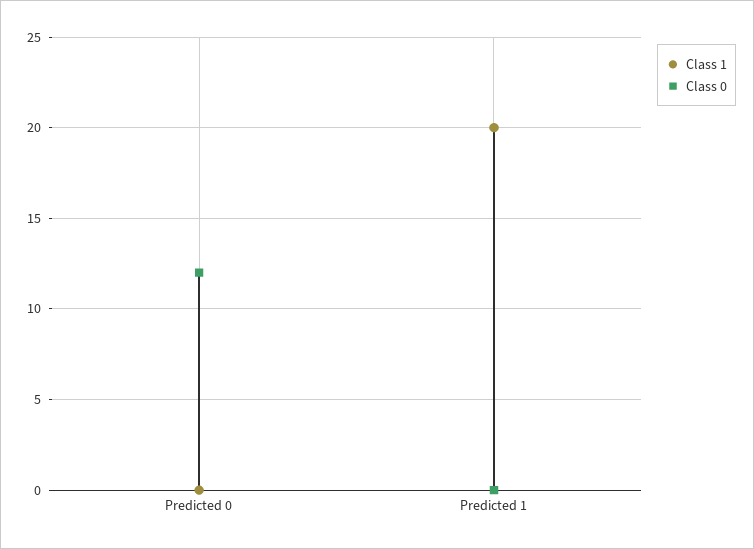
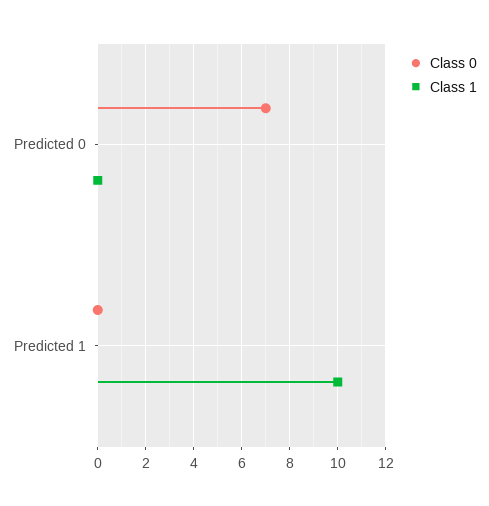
  {
    "Class 1": {
      "Predicted 0": 0,
-     "Predicted 1": 20
+     "Predicted 1": 10
    },
    "Class 0": {
-     "Predicted 0": 12,
+     "Predicted 0": 7,
      "Predicted 1": 0
    }
  }

